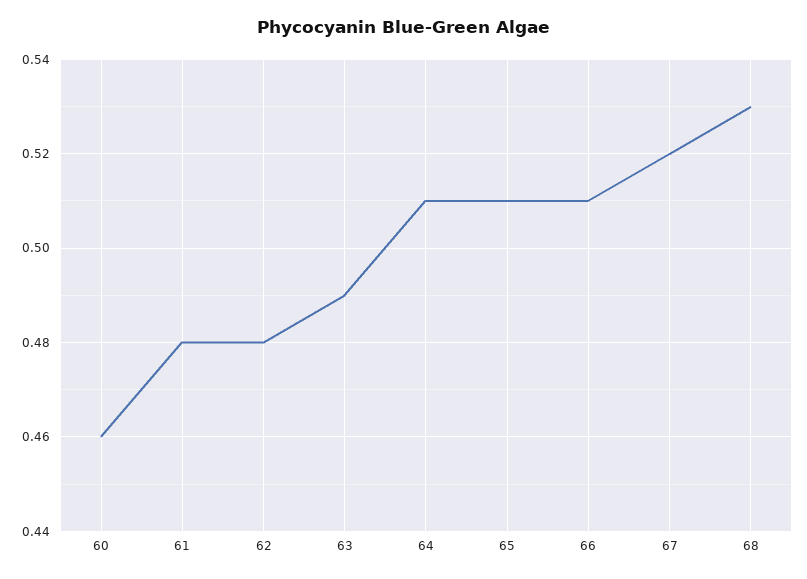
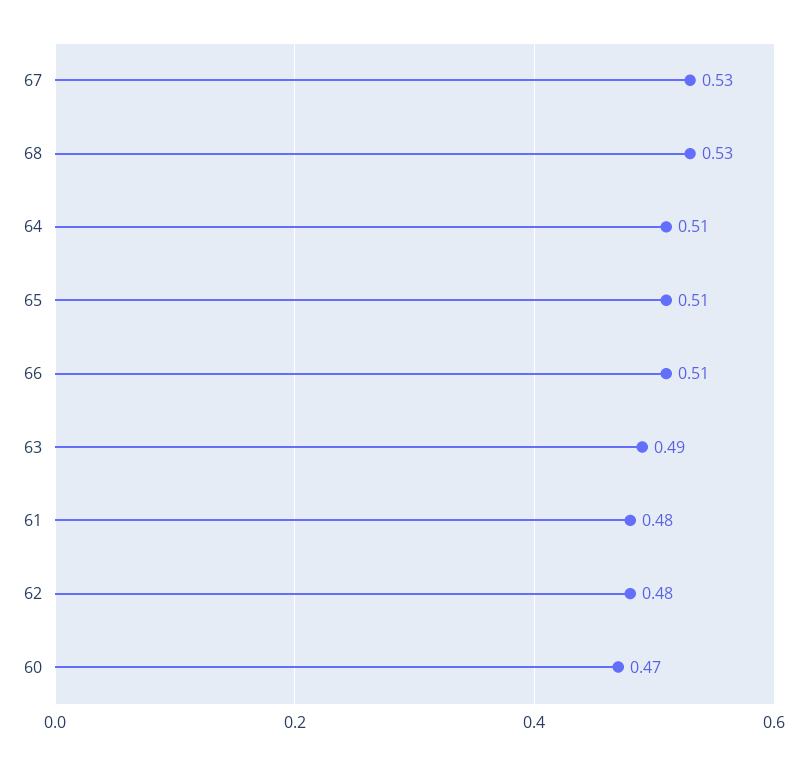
  {
-   "60": 0.46,
+   "60": 0.47,
    "61": 0.48,
    "62": 0.48,
    "63": 0.49,
    "64": 0.51,
    "65": 0.51,
    "66": 0.51,
-   "67": 0.52,
+   "67": 0.53,
    "68": 0.53
  }

